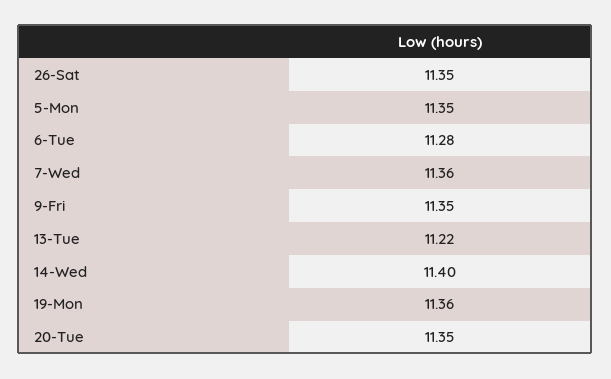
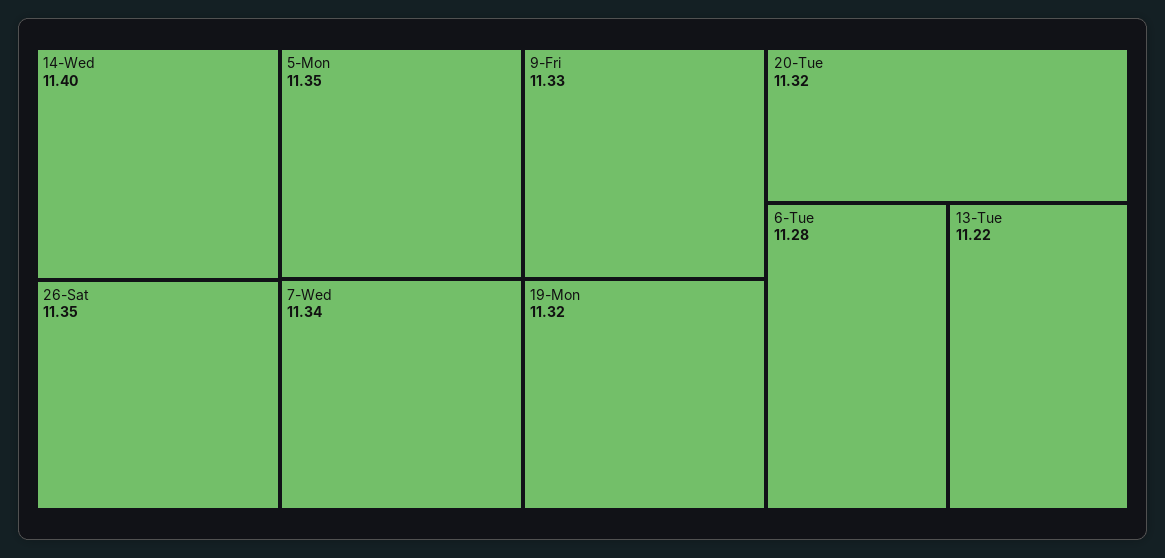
  {
    "26-Sat": 11.35,
    "5-Mon": 11.35,
    "6-Tue": 11.28,
-   "7-Wed": 11.36,
+   "7-Wed": 11.34,
-   "9-Fri": 11.35,
+   "9-Fri": 11.33,
    "13-Tue": 11.22,
    "14-Wed": 11.4,
-   "19-Mon": 11.36,
+   "19-Mon": 11.32,
-   "20-Tue": 11.35
+   "20-Tue": 11.32
  }

